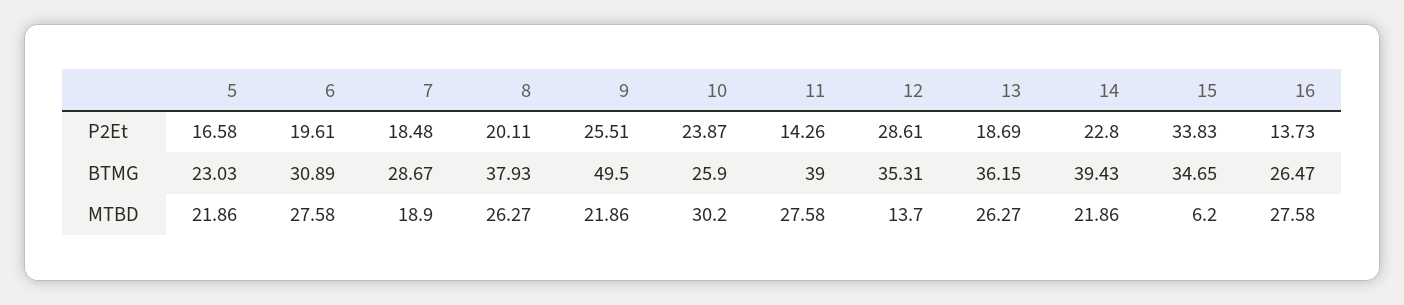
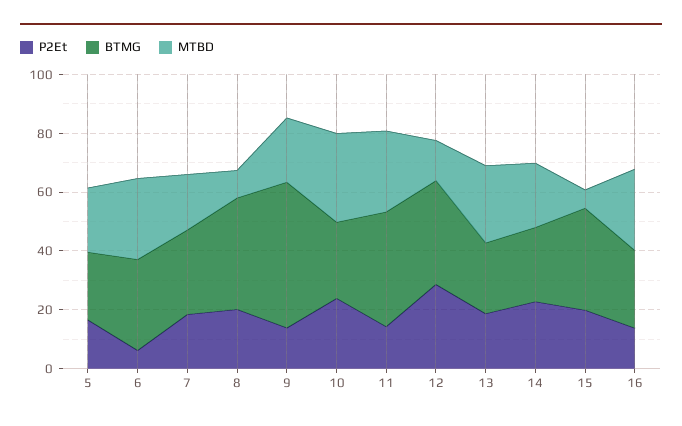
  {
    "P2Et": {
      "5": 16.58,
-     "6": 19.61,
+     "6": 5,
      "7": 18.48,
      "8": 20.11,
-     "9": 25.51,
+     "9": 15,
      "10": 23.87,
      "11": 14.26,
      "12": 28.61,
      "13": 18.69,
      "14": 22.8,
-     "15": 33.83,
+     "15": 20,
      "16": 13.73
    },
    "BTMG": {
      "5": 23.03,
      "6": 30.89,
      "7": 28.67,
      "8": 37.93,
      "9": 49.5,
      "10": 25.9,
      "11": 39,
      "12": 35.31,
-     "13": 36.15,
+     "13": 25,
-     "14": 39.43,
+     "14": 25,
      "15": 34.65,
      "16": 26.47
    },
    "MTBD": {
      "5": 21.86,
      "6": 27.58,
      "7": 18.9,
-     "8": 26.27,
+     "8": 10,
      "9": 21.86,
      "10": 30.2,
      "11": 27.58,
      "12": 13.7,
      "13": 26.27,
      "14": 21.86,
      "15": 6.2,
      "16": 27.58
    }
  }

